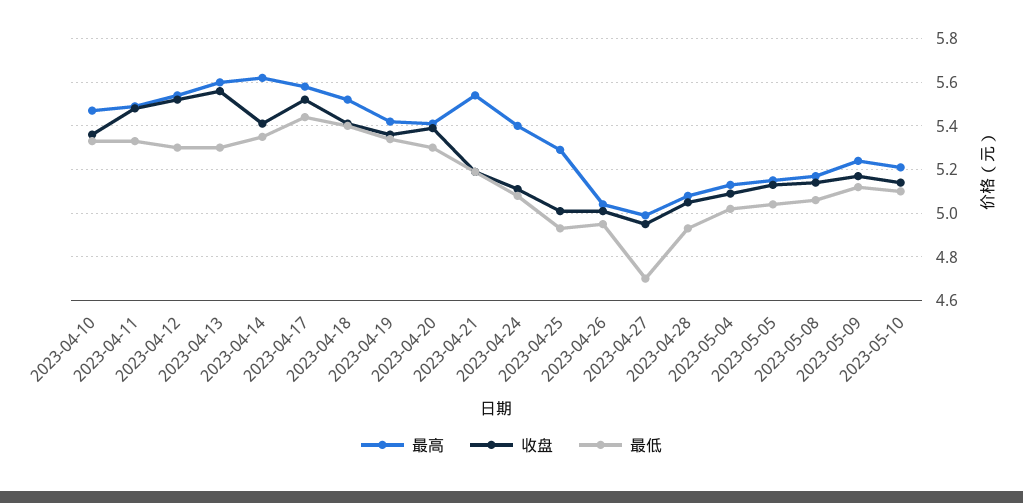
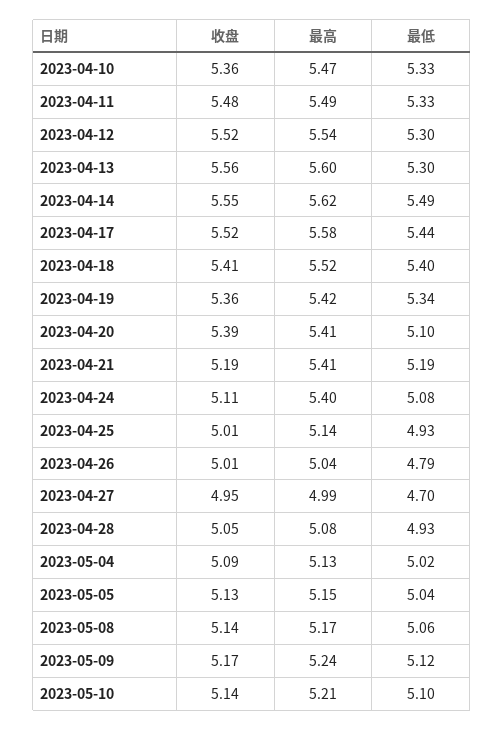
  {
    "最高": {
      "2023-04-10": 5.47,
      "2023-04-11": 5.49,
      "2023-04-12": 5.54,
      "2023-04-13": 5.6,
      "2023-04-14": 5.62,
      "2023-04-17": 5.58,
      "2023-04-18": 5.52,
      "2023-04-19": 5.42,
      "2023-04-20": 5.41,
-     "2023-04-21": 5.55,
+     "2023-04-21": 5.41,
      "2023-04-24": 5.4,
-     "2023-04-25": 5.3,
+     "2023-04-25": 5.14,
      "2023-04-26": 5.04,
      "2023-04-27": 4.99,
      "2023-04-28": 5.08,
      "2023-05-04": 5.13,
      "2023-05-05": 5.15,
      "2023-05-08": 5.17,
      "2023-05-09": 5.24,
      "2023-05-10": 5.21
    },
    "收盘": {
      "2023-04-10": 5.36,
      "2023-04-11": 5.48,
      "2023-04-12": 5.52,
      "2023-04-13": 5.56,
-     "2023-04-14": 5.4,
+     "2023-04-14": 5.55,
      "2023-04-17": 5.52,
      "2023-04-18": 5.41,
      "2023-04-19": 5.36,
      "2023-04-20": 5.39,
      "2023-04-21": 5.19,
      "2023-04-24": 5.11,
      "2023-04-25": 5.01,
      "2023-04-26": 5.01,
      "2023-04-27": 4.95,
      "2023-04-28": 5.05,
      "2023-05-04": 5.09,
      "2023-05-05": 5.13,
      "2023-05-08": 5.14,
      "2023-05-09": 5.17,
      "2023-05-10": 5.14
    },
    "最低": {
      "2023-04-10": 5.33,
      "2023-04-11": 5.33,
      "2023-04-12": 5.3,
      "2023-04-13": 5.3,
-     "2023-04-14": 5.35,
+     "2023-04-14": 5.49,
      "2023-04-17": 5.44,
      "2023-04-18": 5.4,
      "2023-04-19": 5.34,
-     "2023-04-20": 5.3,
+     "2023-04-20": 5.1,
      "2023-04-21": 5.19,
      "2023-04-24": 5.08,
      "2023-04-25": 4.93,
-     "2023-04-26": 4.95,
+     "2023-04-26": 4.79,
      "2023-04-27": 4.7,
      "2023-04-28": 4.93,
      "2023-05-04": 5.02,
      "2023-05-05": 5.04,
      "2023-05-08": 5.06,
      "2023-05-09": 5.12,
      "2023-05-10": 5.1
    }
  }

